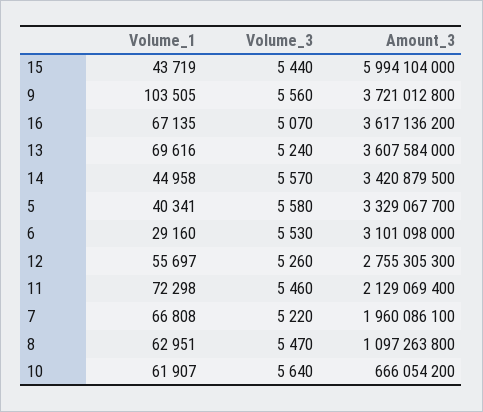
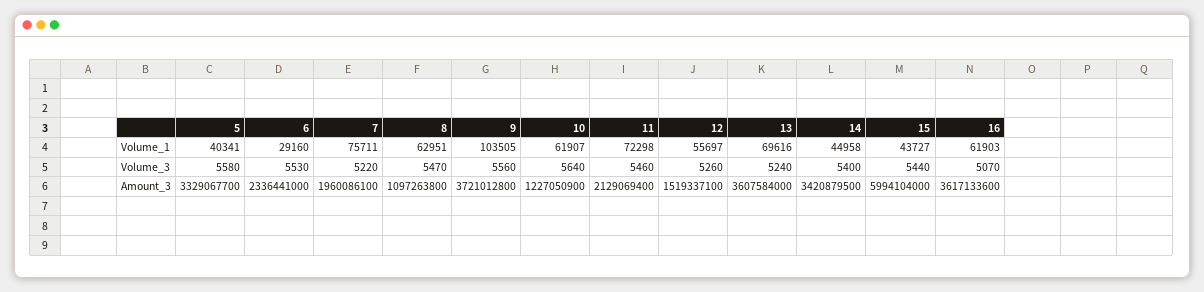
  {
    "Volume_1": {
-     "15": 43719,
+     "15": 43727,
      "9": 103505,
-     "16": 67135,
+     "16": 61903,
      "13": 69616,
      "14": 44958,
      "5": 40341,
      "6": 29160,
      "12": 55697,
      "11": 72298,
-     "7": 66808,
+     "7": 75711,
      "8": 62951,
      "10": 61907
    },
    "Volume_3": {
      "15": 5440,
      "9": 5560,
      "16": 5070,
      "13": 5240,
-     "14": 5570,
+     "14": 5400,
      "5": 5580,
      "6": 5530,
      "12": 5260,
      "11": 5460,
      "7": 5220,
      "8": 5470,
      "10": 5640
    },
    "Amount_3": {
      "15": 5994104000,
      "9": 3721012800,
-     "16": 3617136200,
+     "16": 3617133600,
      "13": 3607584000,
      "14": 3420879500,
      "5": 3329067700,
-     "6": 3101098000,
+     "6": 2336441000,
-     "12": 2755305300,
+     "12": 1519337100,
      "11": 2129069400,
      "7": 1960086100,
      "8": 1097263800,
-     "10": 666054200
+     "10": 1227050900
    }
  }

